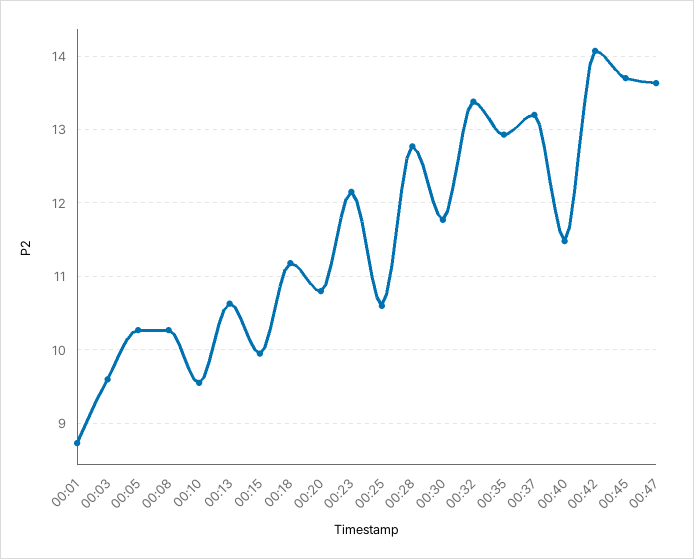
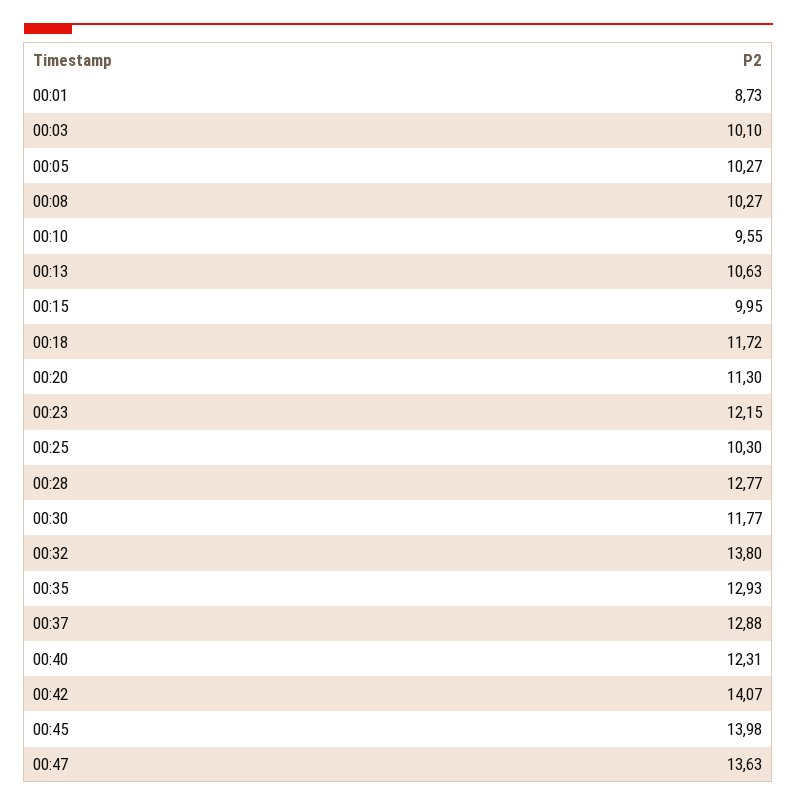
  {
    "00:01": 8.73,
-   "00:03": 9.6,
+   "00:03": 10.1,
    "00:05": 10.27,
    "00:08": 10.27,
    "00:10": 9.55,
    "00:13": 10.63,
    "00:15": 9.95,
-   "00:18": 11.2,
+   "00:18": 11.72,
-   "00:20": 10.8,
+   "00:20": 11.3,
    "00:23": 12.15,
-   "00:25": 10.6,
+   "00:25": 10.3,
    "00:28": 12.77,
    "00:30": 11.77,
-   "00:32": 13.4,
+   "00:32": 13.8,
    "00:35": 12.93,
-   "00:37": 13.2,
+   "00:37": 12.88,
-   "00:40": 11.5,
+   "00:40": 12.31,
    "00:42": 14.07,
-   "00:45": 13.7,
+   "00:45": 13.98,
    "00:47": 13.63
  }

